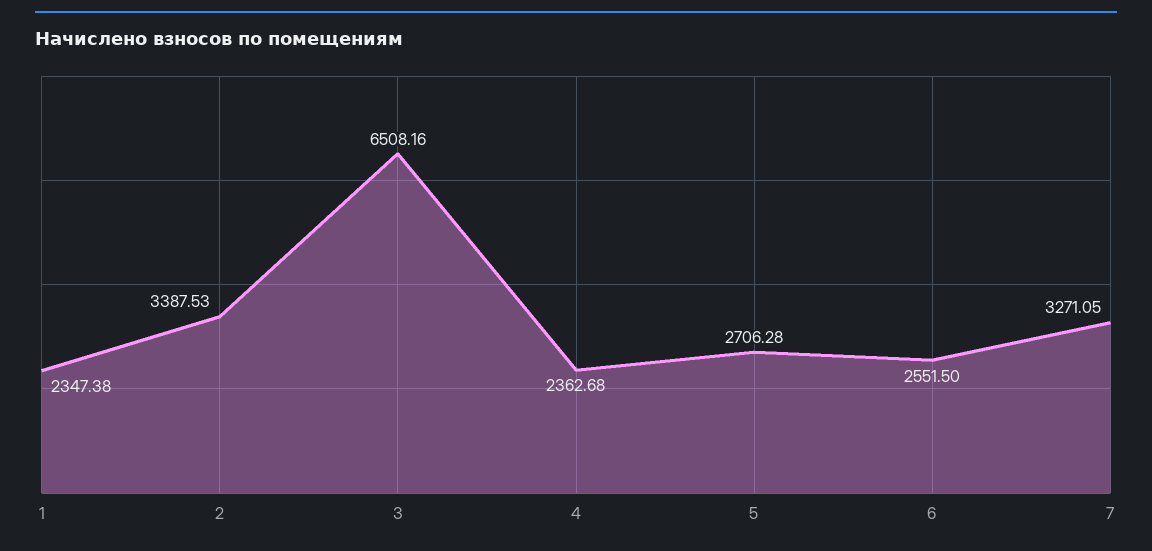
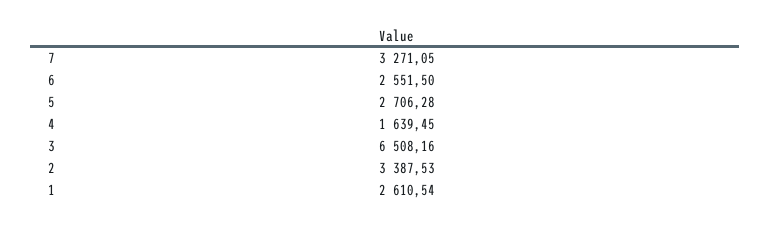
  {
-   "1": 2347.38,
+   "1": 2610.54,
    "2": 3387.53,
    "3": 6508.16,
-   "4": 2362.68,
+   "4": 1639.45,
    "5": 2706.28,
    "6": 2551.5,
    "7": 3271.05
  }

